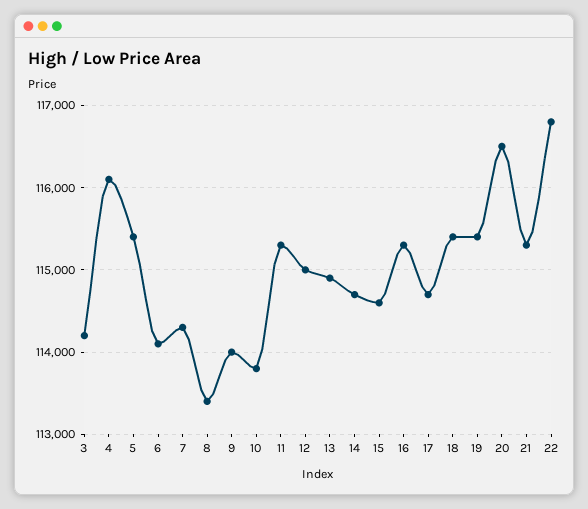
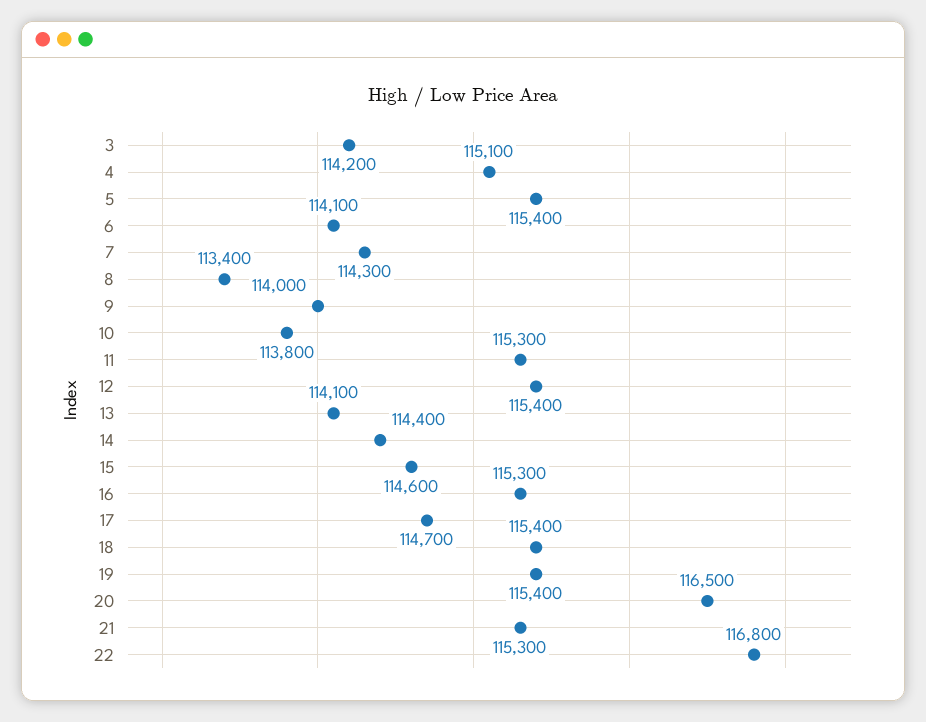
  {
    "3": 114200,
-   "4": 116100,
+   "4": 115100,
    "5": 115400,
    "6": 114100,
    "7": 114300,
    "8": 113400,
    "9": 114000,
    "10": 113800,
    "11": 115300,
-   "12": 115000,
+   "12": 115400,
-   "13": 114900,
+   "13": 114100,
-   "14": 114700,
+   "14": 114400,
    "15": 114600,
    "16": 115300,
    "17": 114700,
    "18": 115400,
    "19": 115400,
    "20": 116500,
    "21": 115300,
    "22": 116800
  }

